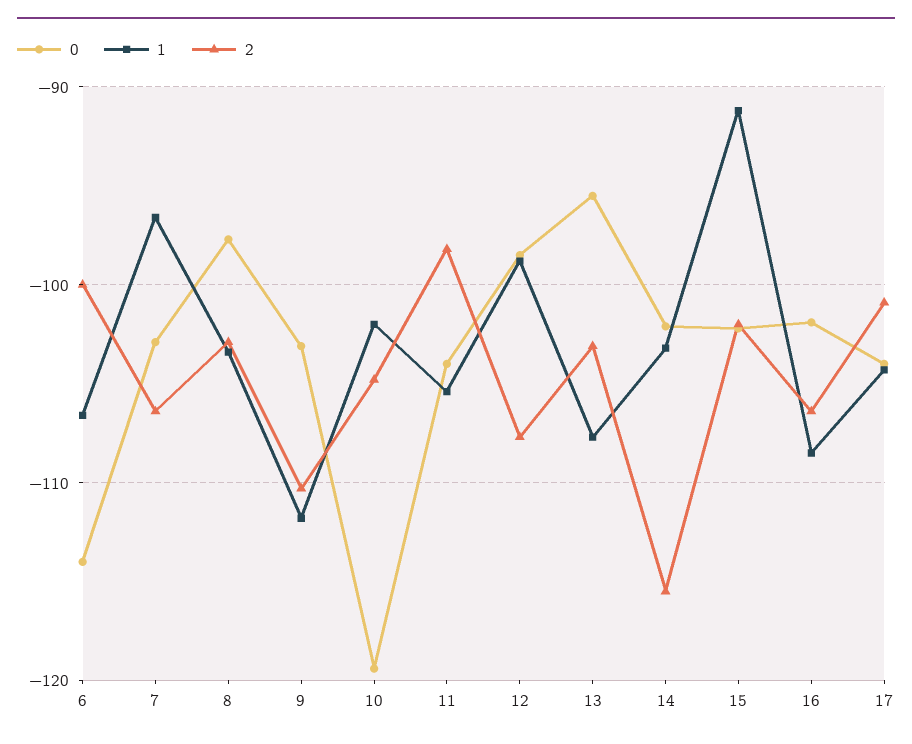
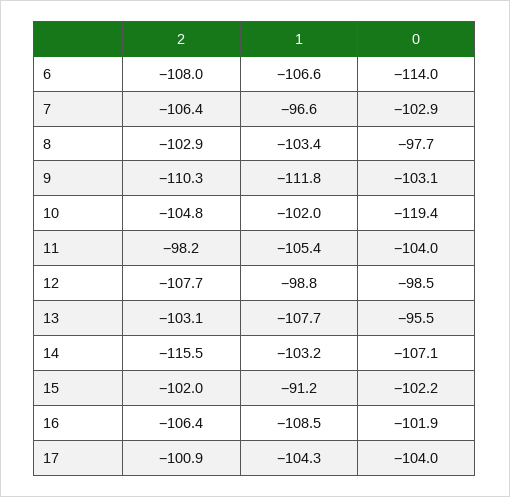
  {
    "0": {
      "6": -114,
      "7": -102.9,
      "8": -97.7,
      "9": -103.1,
      "10": -119.4,
      "11": -104,
      "12": -98.5,
      "13": -95.5,
-     "14": -102,
+     "14": -107.1,
      "15": -102.2,
      "16": -101.9,
      "17": -104
    },
    "1": {
      "6": -106.6,
      "7": -96.6,
      "8": -103.4,
      "9": -111.8,
      "10": -102,
      "11": -105.4,
      "12": -98.8,
      "13": -107.7,
      "14": -103.2,
      "15": -91.2,
      "16": -108.5,
      "17": -104.3
    },
    "2": {
-     "6": -100,
+     "6": -108,
      "7": -106.4,
      "8": -102.9,
      "9": -110.3,
      "10": -104.8,
      "11": -98.2,
      "12": -107.7,
      "13": -103.1,
      "14": -115.5,
      "15": -102,
      "16": -106.4,
      "17": -100.9
    }
  }

